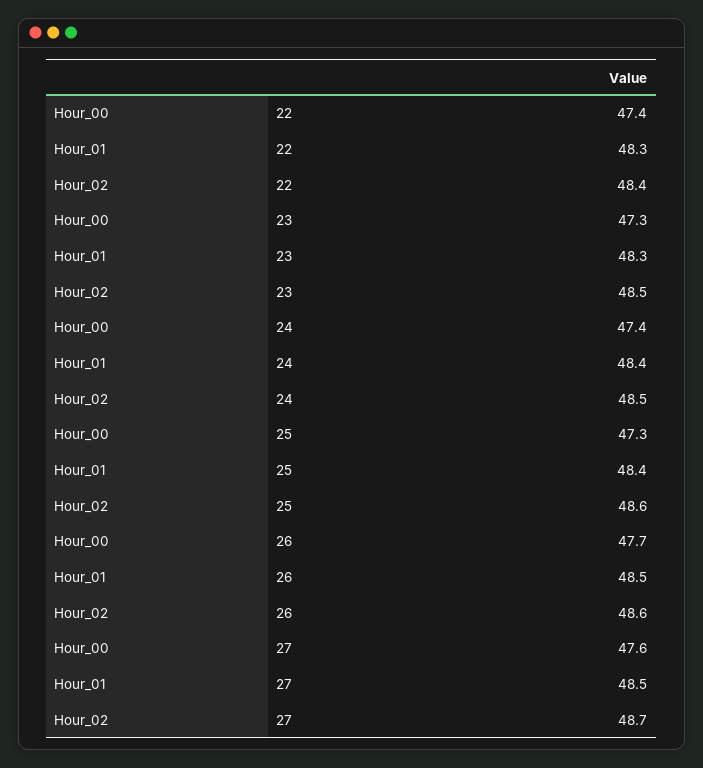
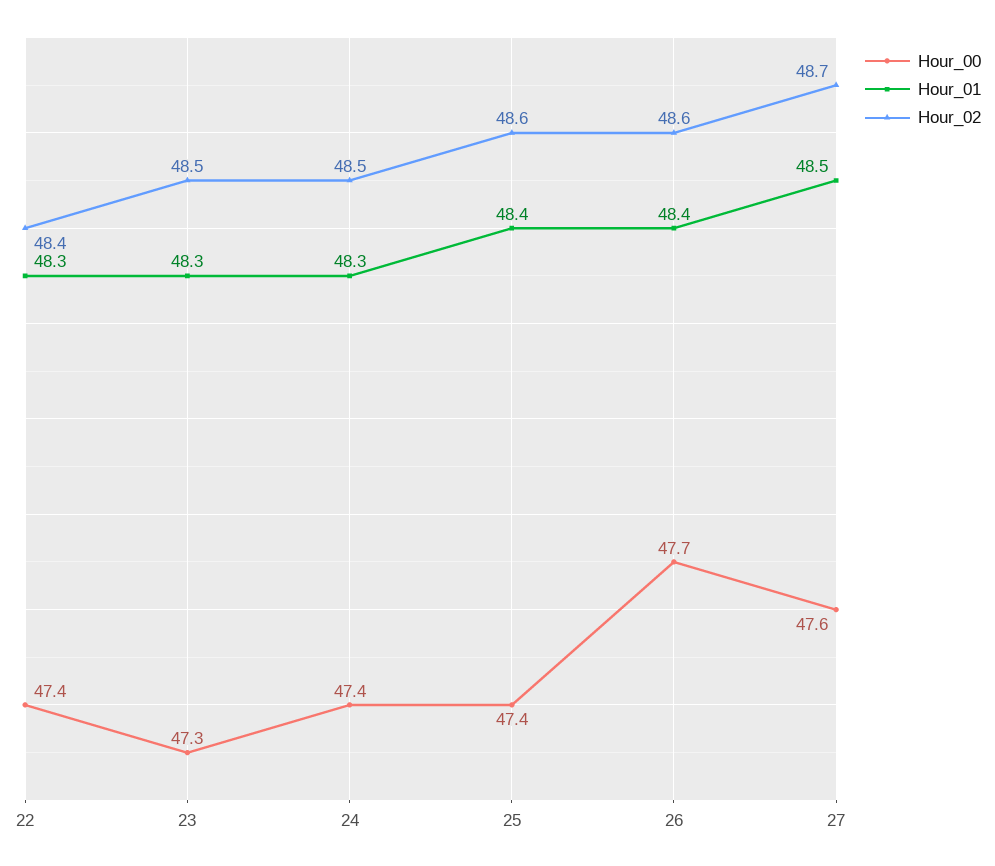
  {
    "Hour_00": {
      "22": 47.4,
      "23": 47.3,
      "24": 47.4,
-     "25": 47.3,
+     "25": 47.4,
      "26": 47.7,
      "27": 47.6
    },
    "Hour_01": {
      "22": 48.3,
      "23": 48.3,
-     "24": 48.4,
+     "24": 48.3,
      "25": 48.4,
-     "26": 48.5,
+     "26": 48.4,
      "27": 48.5
    },
    "Hour_02": {
      "22": 48.4,
      "23": 48.5,
      "24": 48.5,
      "25": 48.6,
      "26": 48.6,
      "27": 48.7
    }
  }

